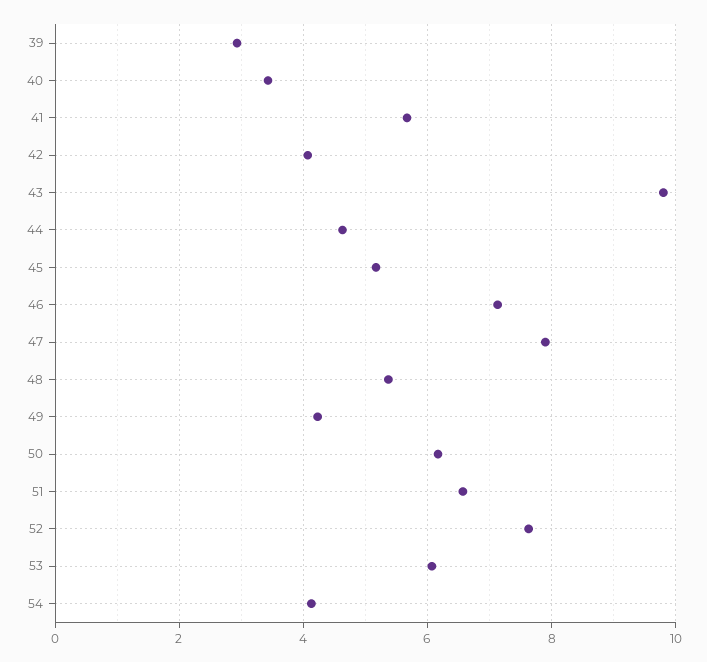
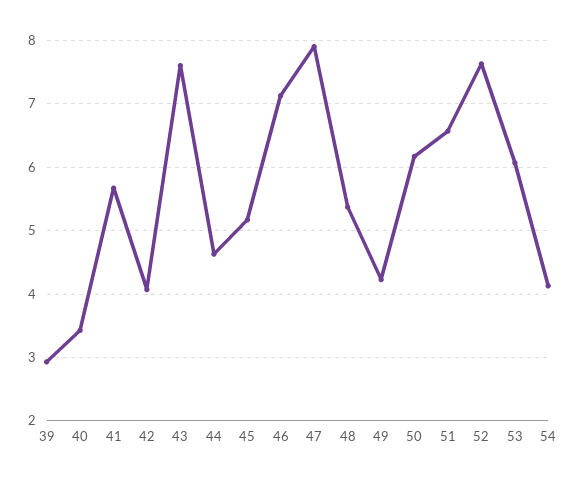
  {
    "39": 2.9,
    "40": 3.4,
    "41": 5.7,
    "42": 4.1,
-   "43": 9.8,
+   "43": 7.6,
    "44": 4.6,
    "45": 5.2,
    "46": 7.1,
    "47": 7.9,
    "48": 5.4,
    "49": 4.2,
    "50": 6.2,
    "51": 6.6,
    "52": 7.6,
    "53": 6.1,
    "54": 4.1
  }

